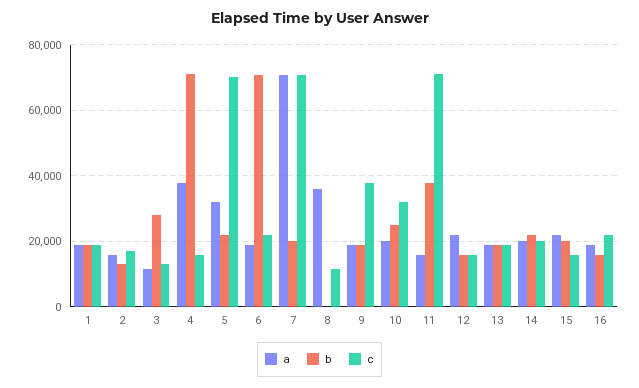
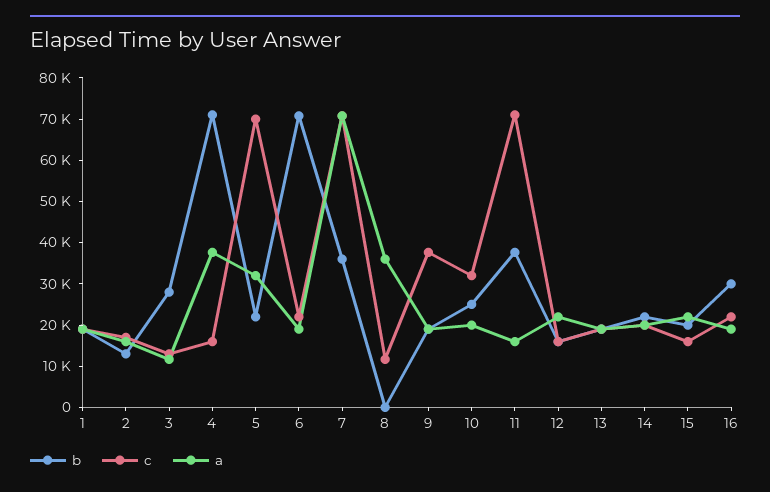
  {
    "a": {
      "1": 20000,
      "2": 16000,
      "3": 12000,
      "4": 38000,
      "5": 32000,
      "6": 20000,
      "7": 70000,
      "8": 36000,
      "9": 20000,
      "10": 20000,
      "11": 16000,
      "12": 22000,
      "13": 20000,
      "14": 20000,
      "15": 22000,
      "16": 20000
    },
    "b": {
      "1": 20000,
      "2": 14000,
      "3": 28000,
      "4": 72000,
      "5": 22000,
      "6": 70000,
-     "7": 20000,
+     "7": 36000,
      "8": 0,
      "9": 20000,
      "10": 26000,
      "11": 38000,
      "12": 16000,
      "13": 20000,
      "14": 22000,
      "15": 20000,
-     "16": 16000
+     "16": 30000
    },
    "c": {
      "1": 20000,
      "2": 18000,
      "3": 14000,
      "4": 16000,
      "5": 70000,
      "6": 22000,
      "7": 70000,
      "8": 12000,
      "9": 38000,
      "10": 32000,
      "11": 72000,
      "12": 16000,
      "13": 20000,
      "14": 20000,
      "15": 16000,
      "16": 22000
    }
  }

